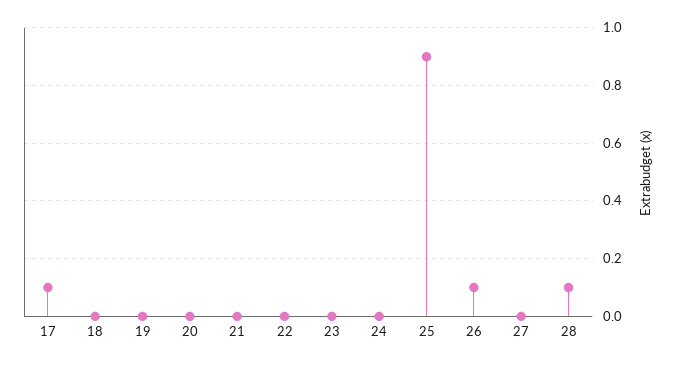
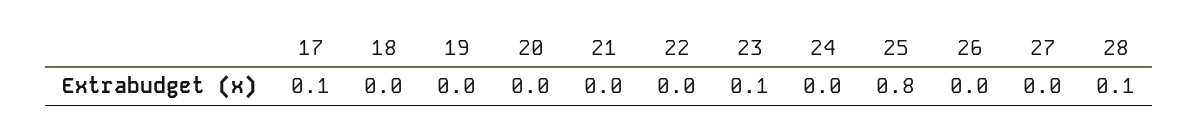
  {
    "17": 0.1,
    "18": 0,
    "19": 0,
    "20": 0,
    "21": 0,
    "22": 0,
-   "23": 0,
+   "23": 0.1,
    "24": 0,
-   "25": 0.9,
+   "25": 0.8,
-   "26": 0.1,
+   "26": 0,
    "27": 0,
    "28": 0.1
  }

